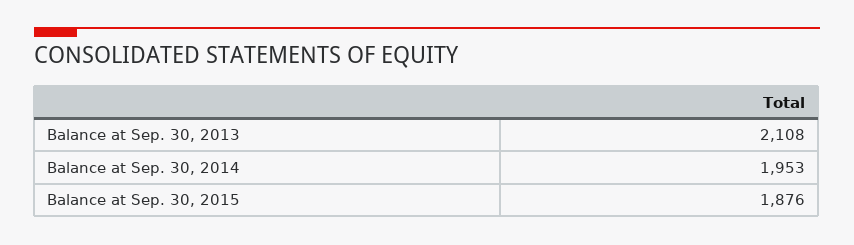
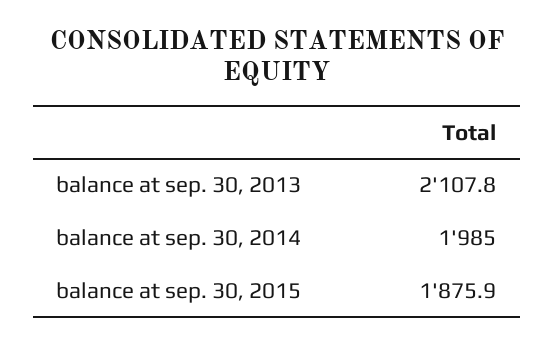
  {
    "Balance at Sep. 30, 2013": 2107.8,
-   "Balance at Sep. 30, 2014": 1953,
+   "Balance at Sep. 30, 2014": 1985,
    "Balance at Sep. 30, 2015": 1875.9
  }

